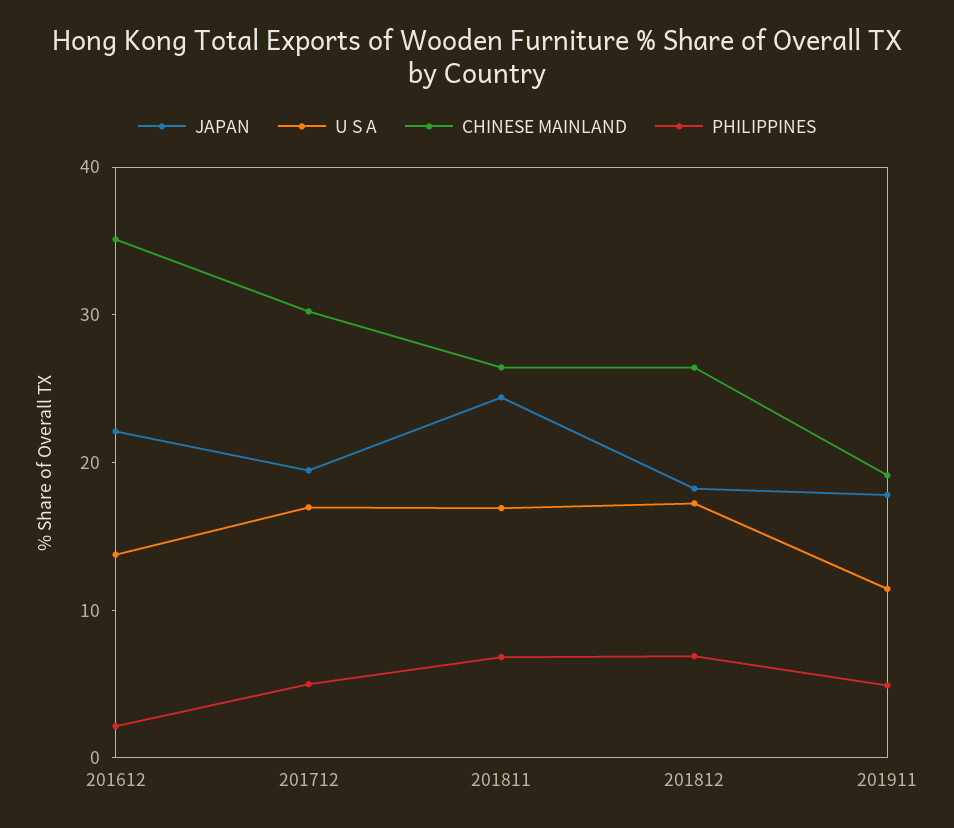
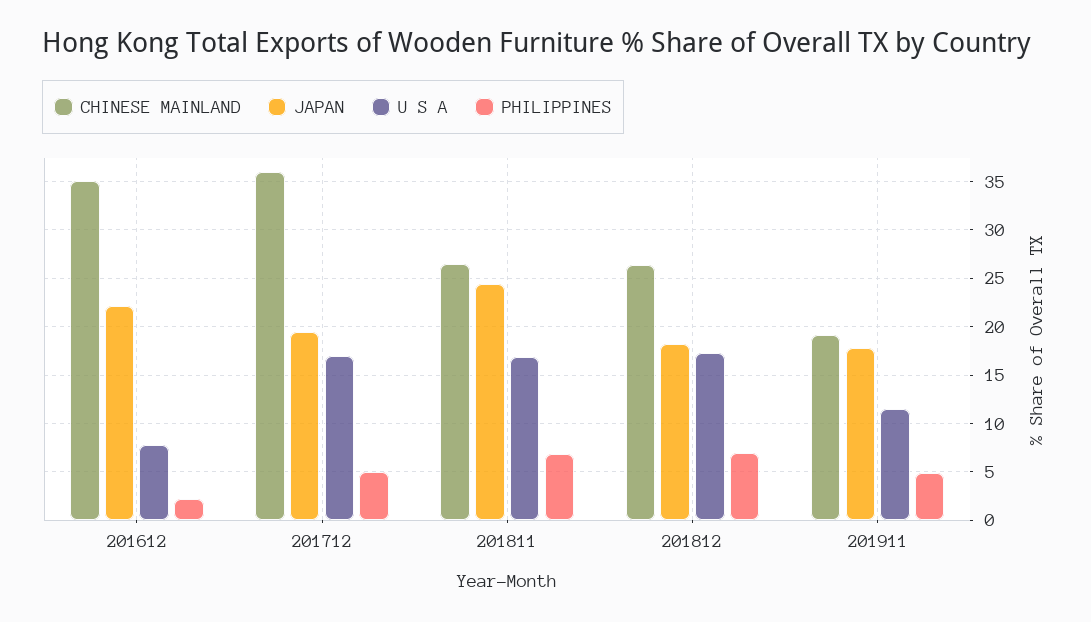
  {
    "JAPAN": {
      "201612": 22,
      "201712": 19,
      "201811": 24,
      "201812": 18,
      "201911": 18
    },
    "U S A": {
-     "201612": 14,
+     "201612": 8,
      "201712": 17,
      "201811": 17,
      "201812": 17,
      "201911": 11
    },
    "CHINESE MAINLAND": {
      "201612": 35,
-     "201712": 30,
+     "201712": 36,
      "201811": 26,
      "201812": 26,
      "201911": 19
    },
    "PHILIPPINES": {
      "201612": 2,
      "201712": 5,
      "201811": 7,
      "201812": 7,
      "201911": 5
    }
  }

